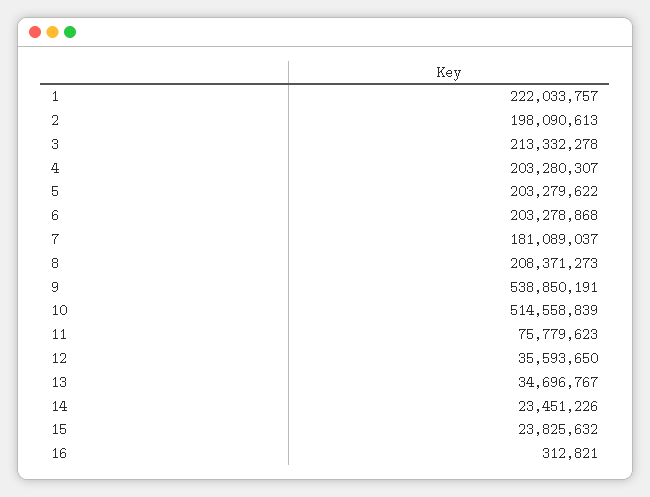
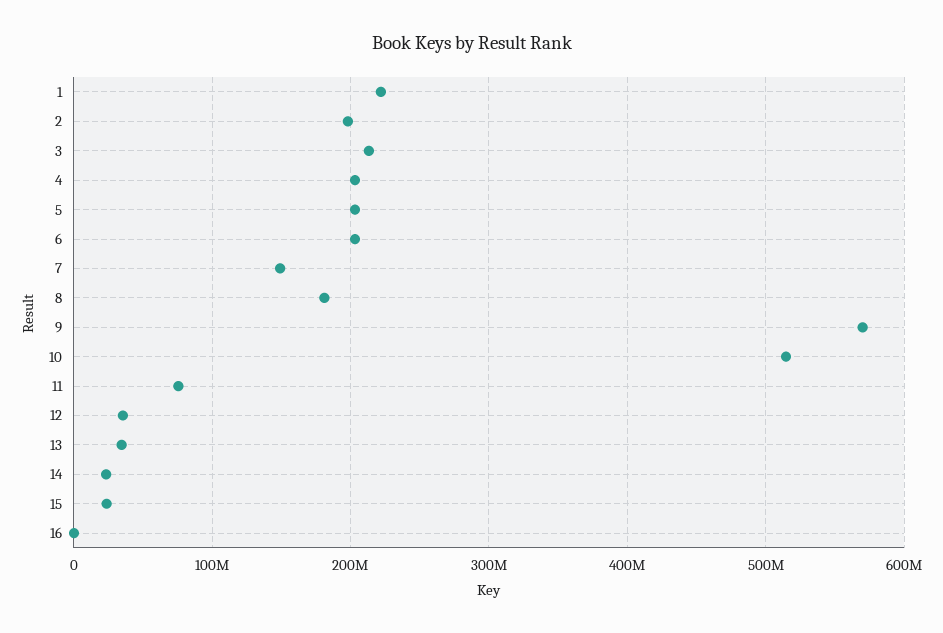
  {
    "1": 222033757,
    "2": 198090613,
    "3": 213332278,
    "4": 203280307,
    "5": 203279622,
    "6": 203278868,
-   "7": 181089037,
+   "7": 150000000,
-   "8": 208371273,
+   "8": 180000000,
-   "9": 538850191,
+   "9": 570000000,
    "10": 514558839,
    "11": 75779623,
    "12": 35593650,
    "13": 34696767,
    "14": 23451226,
    "15": 23825632,
    "16": 312821
  }

